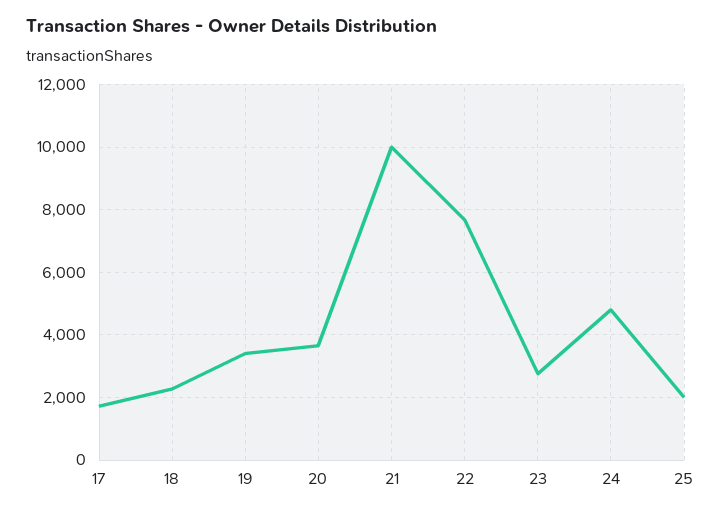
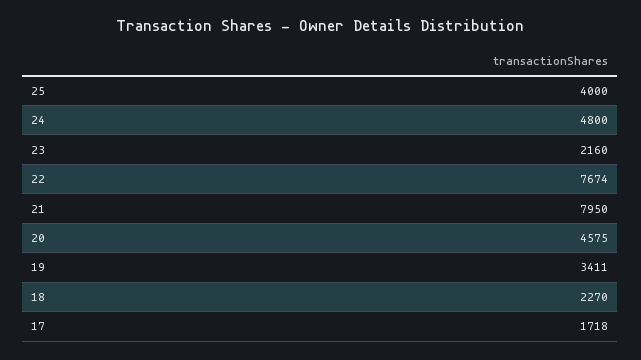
  {
    "17": 1718,
    "18": 2270,
    "19": 3411,
-   "20": 3600,
+   "20": 4575,
-   "21": 10000,
+   "21": 7950,
    "22": 7674,
-   "23": 2800,
+   "23": 2160,
    "24": 4800,
-   "25": 2000
+   "25": 4000
  }

